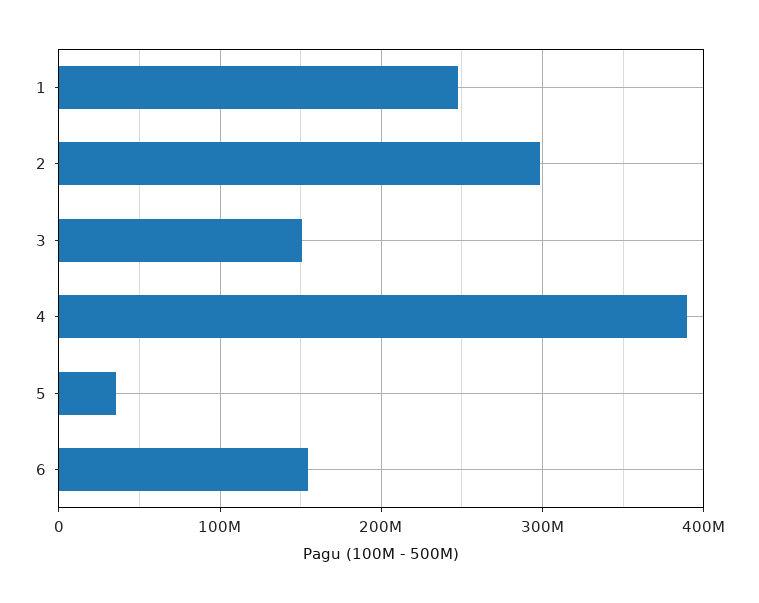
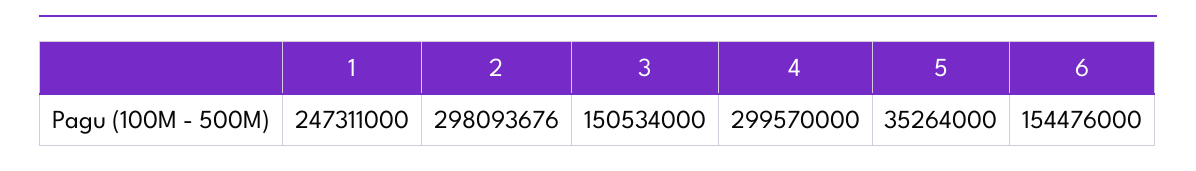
  {
    "1": 247311000,
    "2": 298093676,
    "3": 150534000,
-   "4": 390000000,
+   "4": 299570000,
    "5": 35264000,
    "6": 154476000
  }

